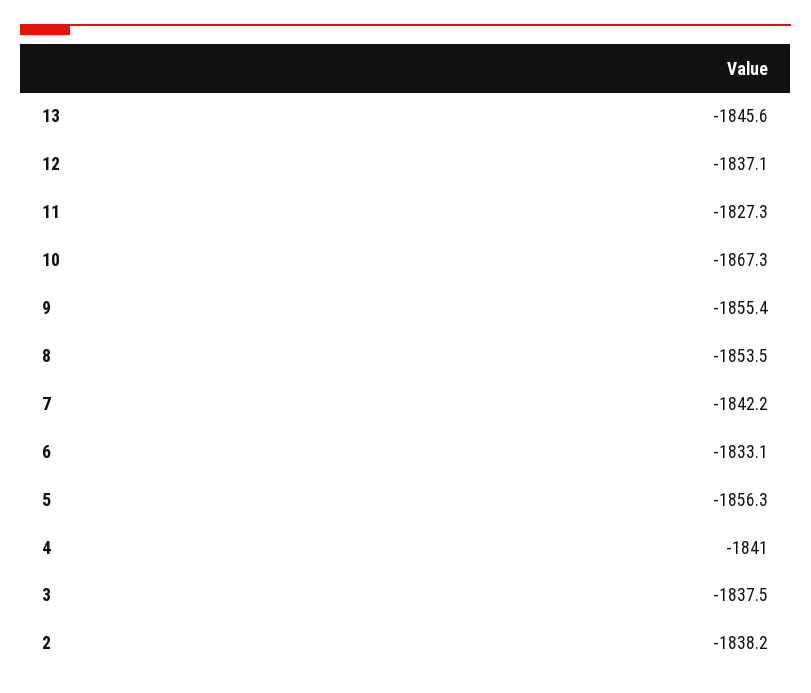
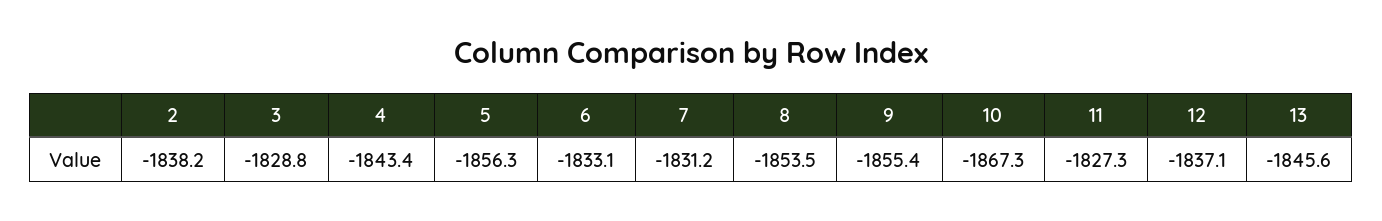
  {
    "13": -1845.6,
    "12": -1837.1,
    "11": -1827.3,
    "10": -1867.3,
    "9": -1855.4,
    "8": -1853.5,
-   "7": -1842.2,
+   "7": -1831.2,
    "6": -1833.1,
    "5": -1856.3,
-   "4": -1841,
+   "4": -1843.4,
-   "3": -1837.5,
+   "3": -1828.8,
    "2": -1838.2
  }

